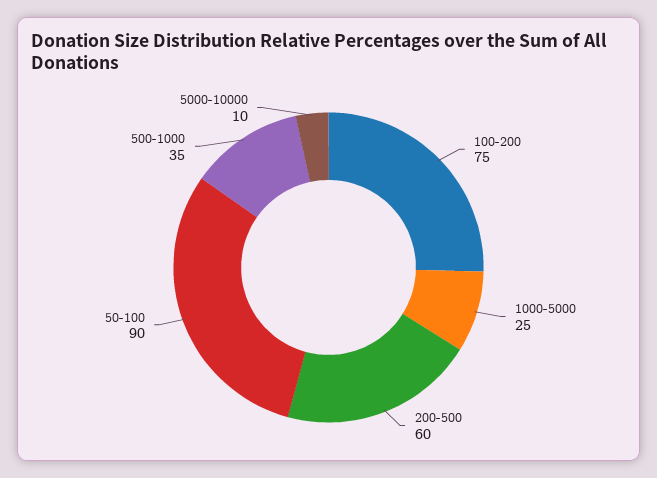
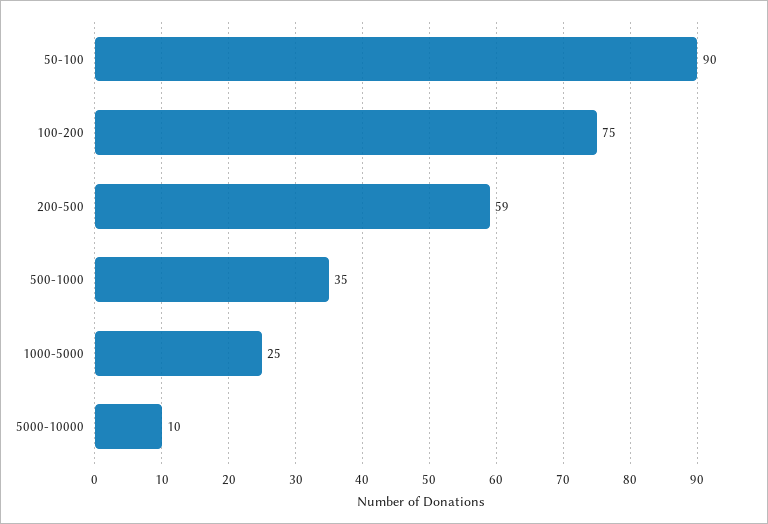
  {
    "100-200": 75,
    "1000-5000": 25,
-   "200-500": 60,
+   "200-500": 59,
    "50-100": 90,
    "500-1000": 35,
    "5000-10000": 10
  }

